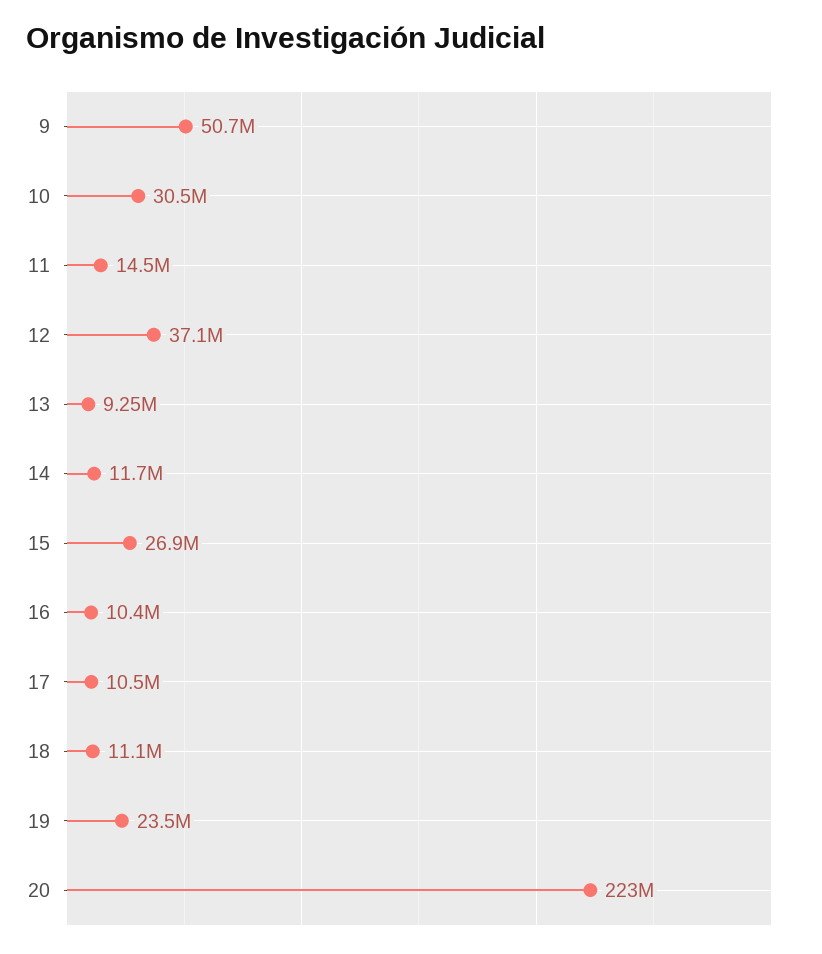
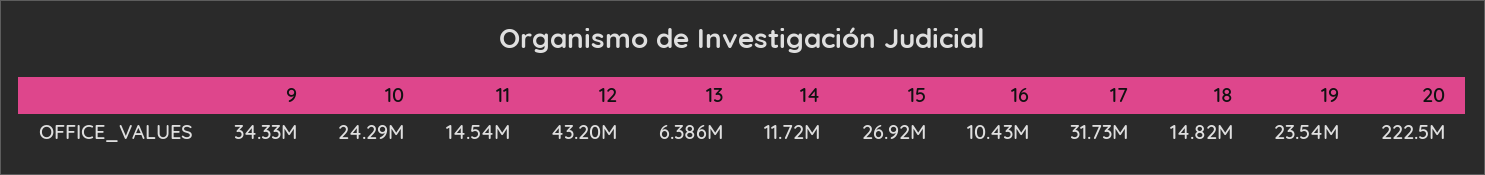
  {
-   "9": 50700000,
+   "9": 34330000,
-   "10": 30500000,
+   "10": 24290000,
    "11": 14540000,
-   "12": 37100000,
+   "12": 43200000,
-   "13": 9250000,
+   "13": 6386000,
    "14": 11720000,
    "15": 26920000,
    "16": 10430000,
-   "17": 10500000,
+   "17": 31730000,
-   "18": 11100000,
+   "18": 14820000,
    "19": 23540000,
    "20": 222500000
  }

